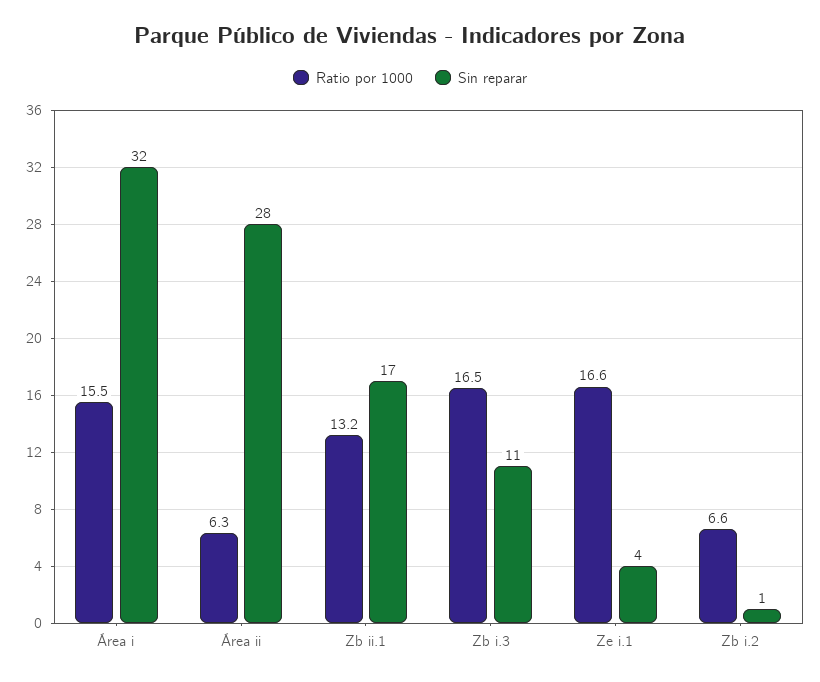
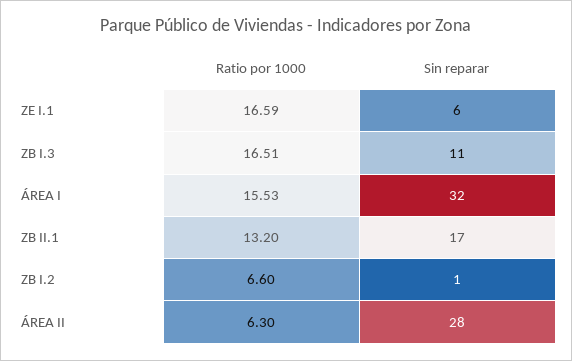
  {
    "Ratio por 1000": {
      "Área i": 15.53,
      "Área ii": 6.3,
      "Zb ii.1": 13.2,
      "Zb i.3": 16.51,
      "Ze i.1": 16.59,
      "Zb i.2": 6.6
    },
    "Sin reparar": {
      "Área i": 32,
      "Área ii": 28,
      "Zb ii.1": 17,
      "Zb i.3": 11,
-     "Ze i.1": 4,
+     "Ze i.1": 6,
      "Zb i.2": 1
    }
  }

